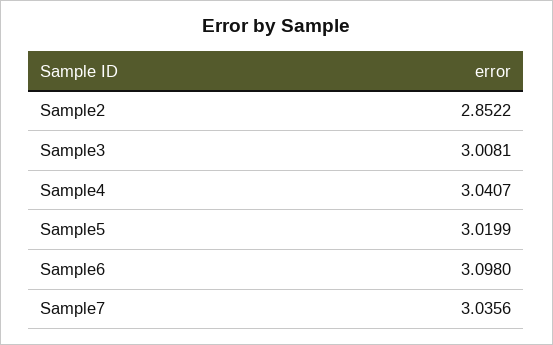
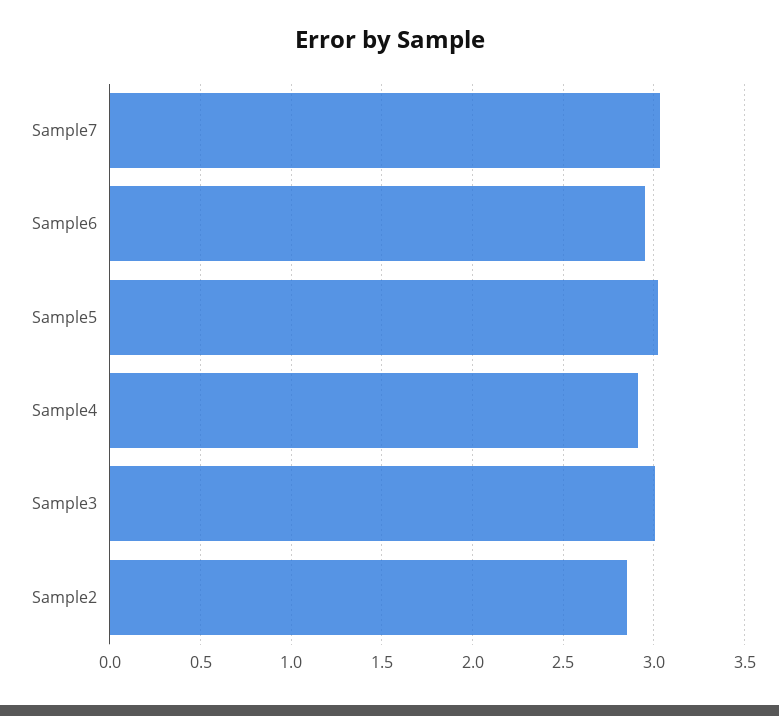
  {
    "Sample2": 2.8522,
    "Sample3": 3.0081,
-   "Sample4": 3.0407,
+   "Sample4": 2.9,
    "Sample5": 3.0199,
-   "Sample6": 3.098,
+   "Sample6": 2.95,
    "Sample7": 3.0356
  }

